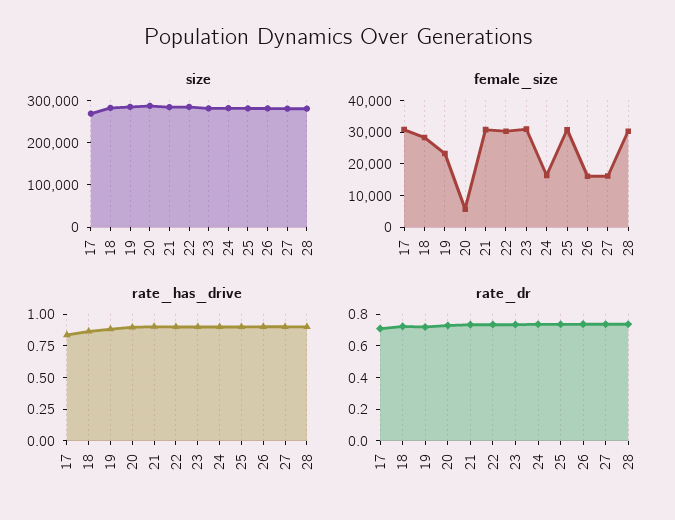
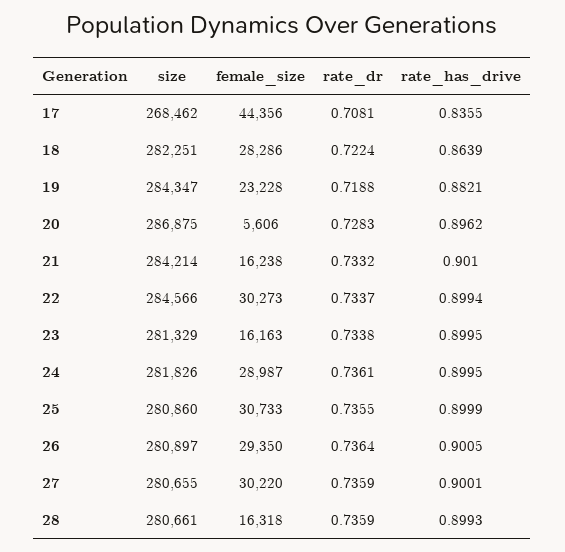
  {
    "size": {
      "17": 268462,
      "18": 282251,
      "19": 284347,
      "20": 286875,
      "21": 284214,
      "22": 284566,
      "23": 281329,
      "24": 281826,
      "25": 280860,
      "26": 280897,
      "27": 280655,
      "28": 280661
    },
    "female_size": {
-     "17": 30000,
+     "17": 44356,
      "18": 28286,
      "19": 23228,
      "20": 5606,
-     "21": 30000,
+     "21": 16238,
      "22": 30273,
-     "23": 30000,
+     "23": 16163,
-     "24": 15000,
+     "24": 28987,
      "25": 30733,
-     "26": 15000,
+     "26": 29350,
-     "27": 15000,
+     "27": 30220,
-     "28": 30000
+     "28": 16318
    },
    "rate_has_drive": {
      "17": 0.8355,
      "18": 0.8639,
      "19": 0.8821,
      "20": 0.8962,
      "21": 0.901,
      "22": 0.8994,
      "23": 0.8995,
      "24": 0.8995,
      "25": 0.8999,
      "26": 0.9005,
      "27": 0.9001,
      "28": 0.8993
    },
    "rate_dr": {
      "17": 0.7081,
      "18": 0.7224,
      "19": 0.7188,
      "20": 0.7283,
      "21": 0.7332,
      "22": 0.7337,
      "23": 0.7338,
      "24": 0.7361,
      "25": 0.7355,
      "26": 0.7364,
      "27": 0.7359,
      "28": 0.7359
    }
  }

